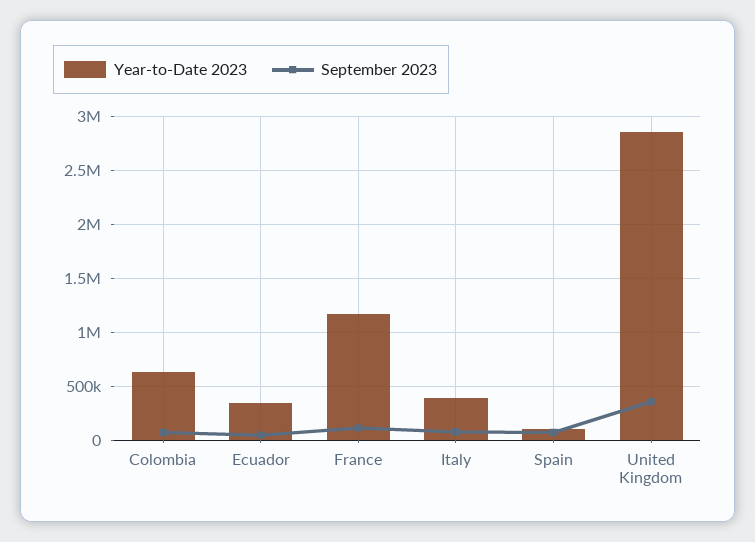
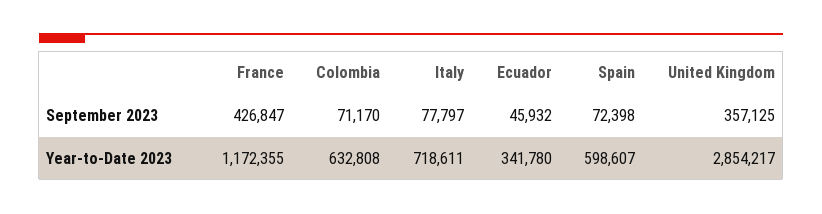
  {
    "Year-to-Date 2023": {
      "Colombia": 632808,
      "Ecuador": 341780,
      "France": 1172355,
-     "Italy": 400000,
+     "Italy": 718611,
-     "Spain": 100000,
+     "Spain": 598607,
      "United Kingdom": 2854217
    },
    "September 2023": {
      "Colombia": 71170,
      "Ecuador": 45932,
-     "France": 100000,
+     "France": 426847,
      "Italy": 77797,
      "Spain": 72398,
      "United Kingdom": 357125
    }
  }

